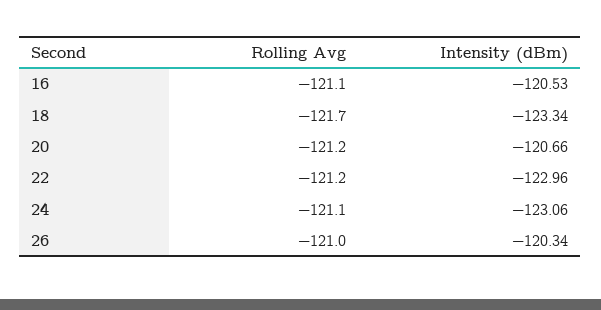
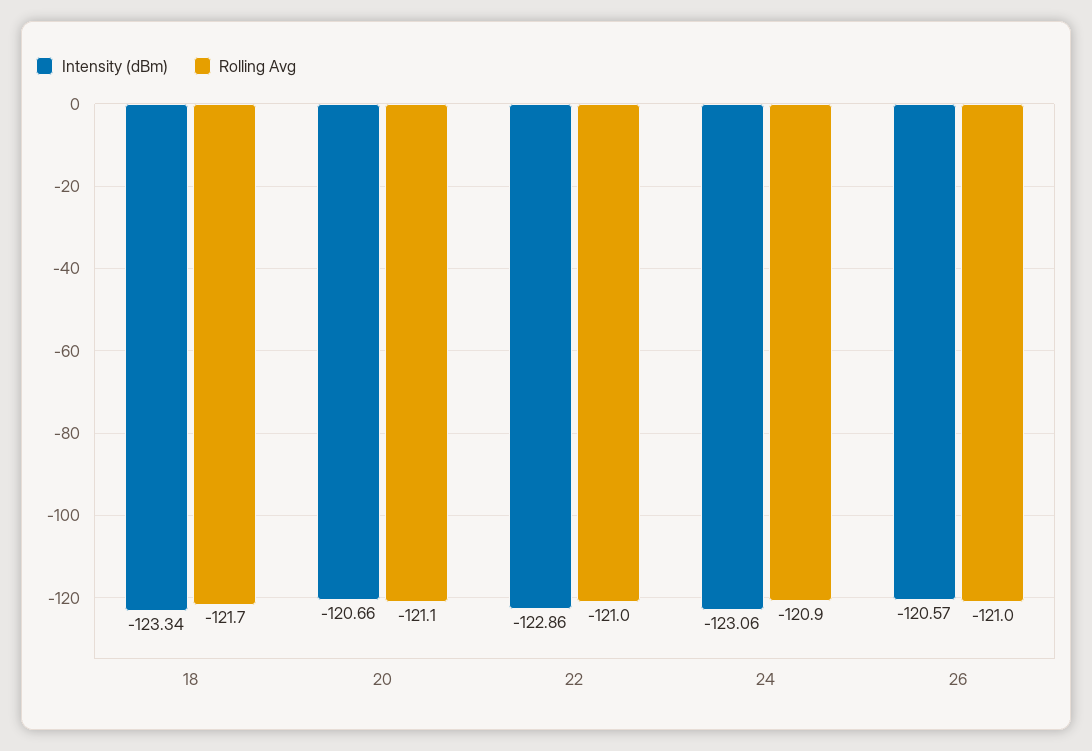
  {
    "Rolling Avg": {
-     "16": -121.1,
      "18": -121.7,
-     "20": -121.2,
+     "20": -121.1,
-     "22": -121.2,
+     "22": -121,
-     "24": -121.1,
+     "24": -120.9,
      "26": -121
    },
    "Intensity (dBm)": {
-     "16": -120.53,
      "18": -123.34,
      "20": -120.66,
-     "22": -122.96,
+     "22": -122.86,
      "24": -123.06,
-     "26": -120.34
+     "26": -120.57
    }
  }

